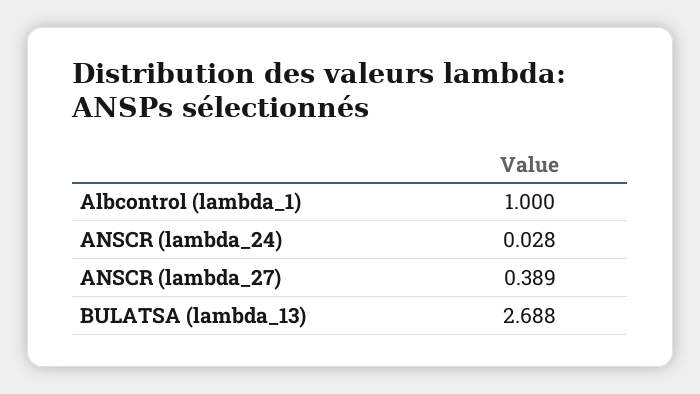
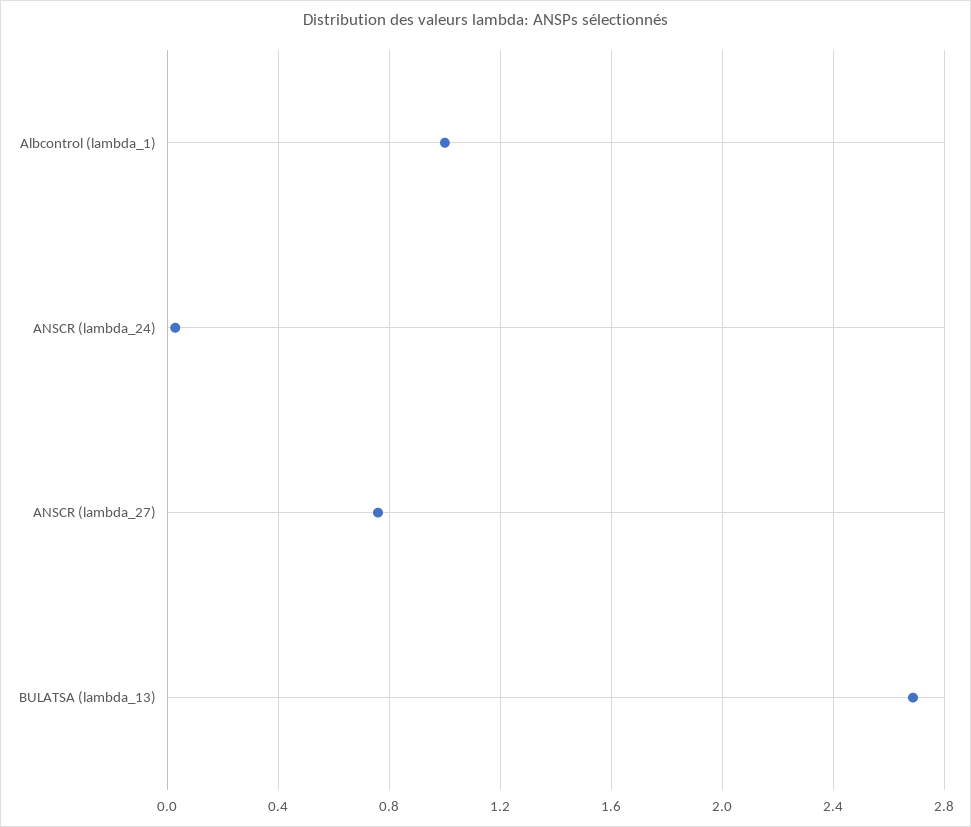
  {
    "Albcontrol (lambda_1)": 1,
    "ANSCR (lambda_24)": 0.028,
-   "ANSCR (lambda_27)": 0.389,
+   "ANSCR (lambda_27)": 0.75,
    "BULATSA (lambda_13)": 2.688
  }

